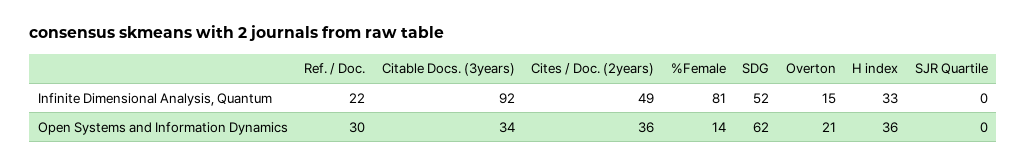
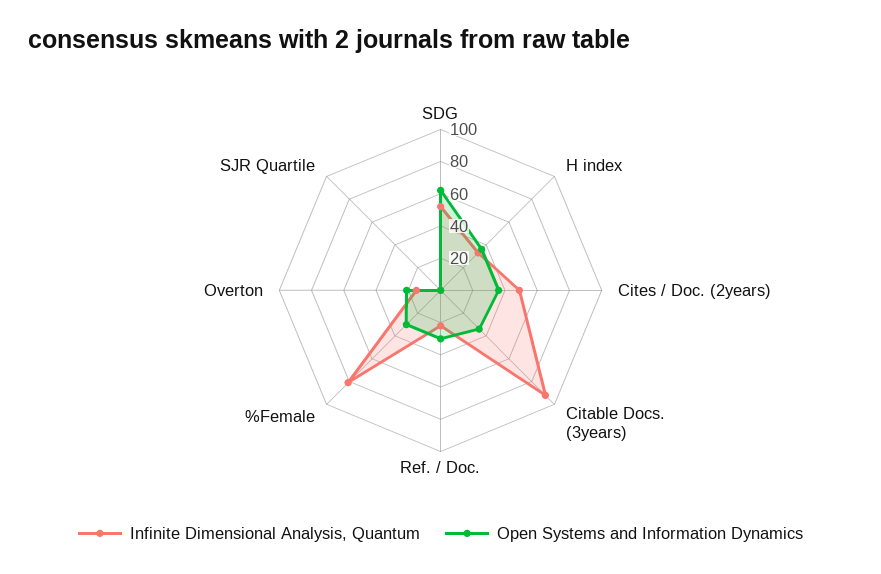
  {
    "Infinite Dimensional Analysis, Quantum": {
      "Ref. / Doc.": 22,
      "Citable Docs. (3years)": 92,
      "Cites / Doc. (2years)": 49,
      "%Female": 81,
      "SDG": 52,
      "Overton": 15,
      "H index": 33,
      "SJR Quartile": 0
    },
    "Open Systems and Information Dynamics": {
      "Ref. / Doc.": 30,
      "Citable Docs. (3years)": 34,
      "Cites / Doc. (2years)": 36,
-     "%Female": 14,
+     "%Female": 30,
      "SDG": 62,
      "Overton": 21,
      "H index": 36,
      "SJR Quartile": 0
    }
  }

